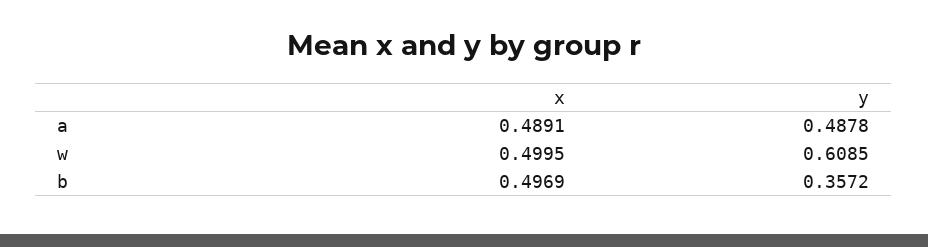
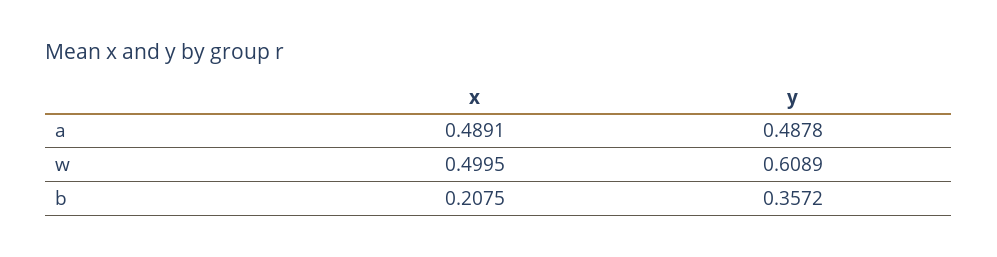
  {
    "x": {
      "a": 0.4891,
      "w": 0.4995,
-     "b": 0.4969
+     "b": 0.2075
    },
    "y": {
      "a": 0.4878,
-     "w": 0.6085,
+     "w": 0.6089,
      "b": 0.3572
    }
  }

